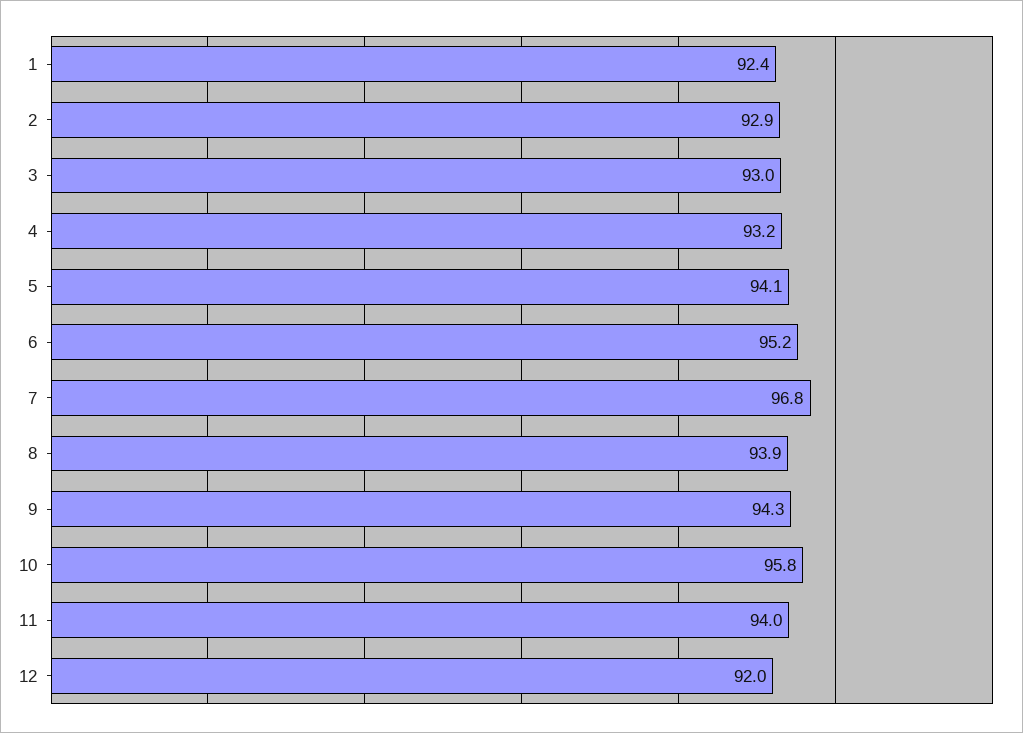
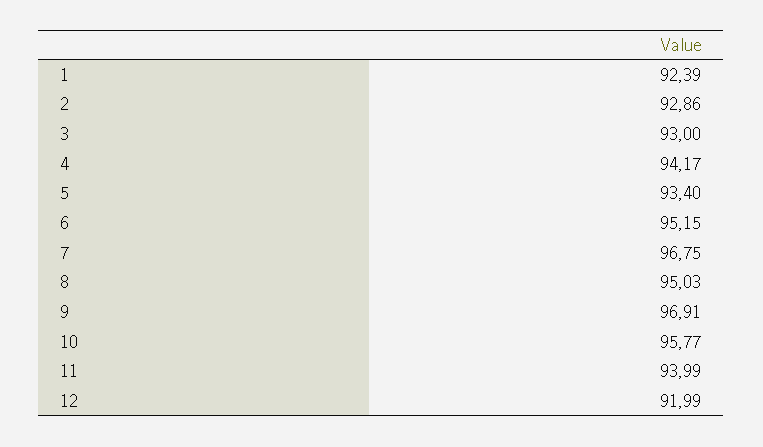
  {
    "1": 92.39,
    "2": 92.86,
    "3": 93,
-   "4": 93.2,
+   "4": 94.17,
-   "5": 94.1,
+   "5": 93.4,
    "6": 95.15,
    "7": 96.75,
-   "8": 93.9,
+   "8": 95.03,
-   "9": 94.3,
+   "9": 96.91,
    "10": 95.77,
    "11": 93.99,
    "12": 91.99
  }

